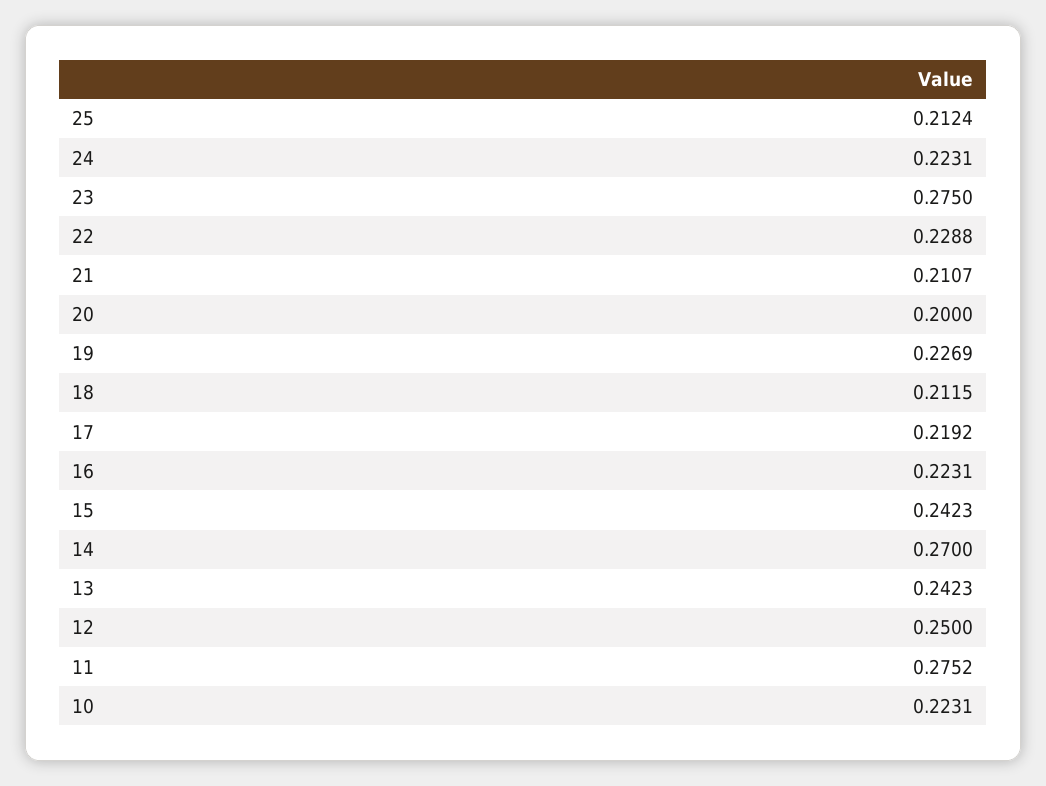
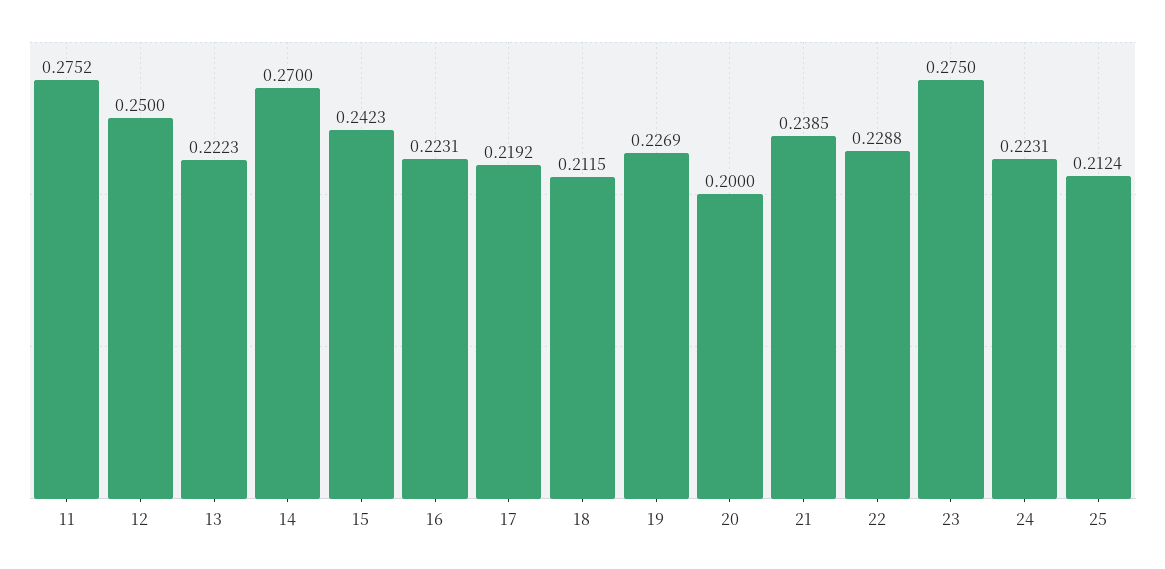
  {
    "25": 0.2124,
    "24": 0.2231,
    "23": 0.275,
    "22": 0.2288,
-   "21": 0.2107,
+   "21": 0.2385,
    "20": 0.2,
    "19": 0.2269,
    "18": 0.2115,
    "17": 0.2192,
    "16": 0.2231,
    "15": 0.2423,
    "14": 0.27,
-   "13": 0.2423,
+   "13": 0.2223,
    "12": 0.25,
-   "11": 0.2752,
+   "11": 0.2752
-   "10": 0.2231
  }

